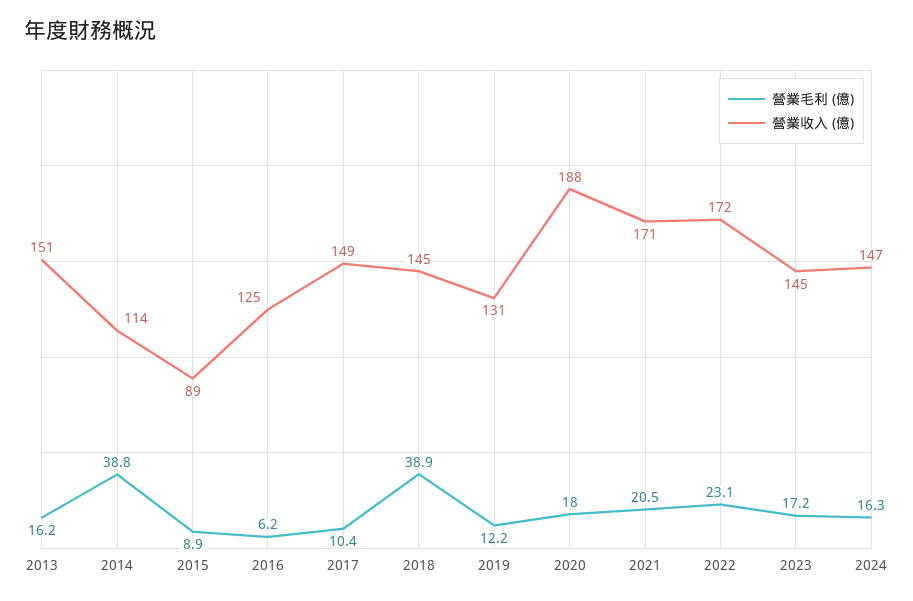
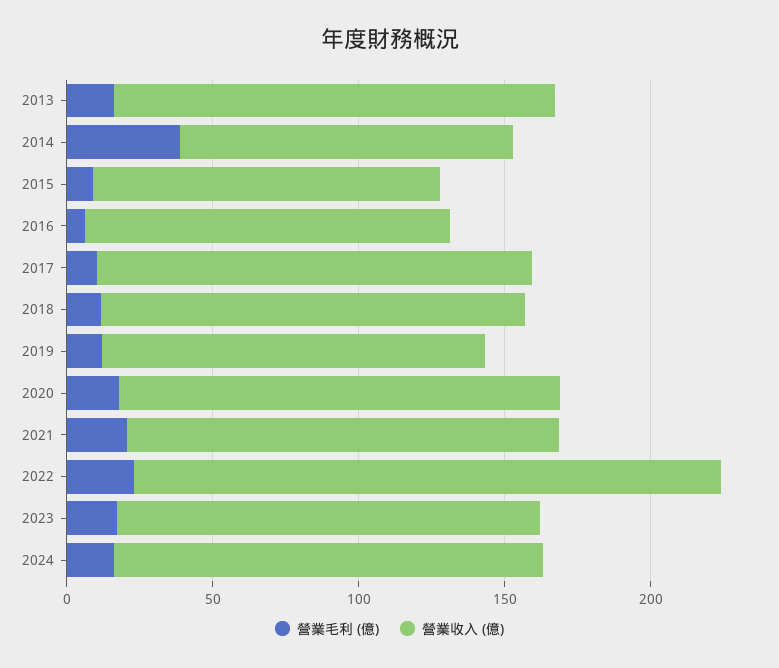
  {
    "營業毛利 (億)": {
      "2013": 16.2,
      "2014": 38.8,
      "2015": 8.9,
      "2016": 6.2,
      "2017": 10.4,
-     "2018": 38.9,
+     "2018": 10,
      "2019": 12.2,
      "2020": 18,
      "2021": 20.5,
      "2022": 23.1,
      "2023": 17.2,
      "2024": 16.3
    },
    "營業收入 (億)": {
      "2013": 151,
      "2014": 114,
-     "2015": 89,
+     "2015": 120,
      "2016": 125,
      "2017": 149,
      "2018": 145,
      "2019": 131,
-     "2020": 188,
+     "2020": 150,
-     "2021": 171,
+     "2021": 150,
-     "2022": 172,
+     "2022": 200,
      "2023": 145,
      "2024": 147
    }
  }

